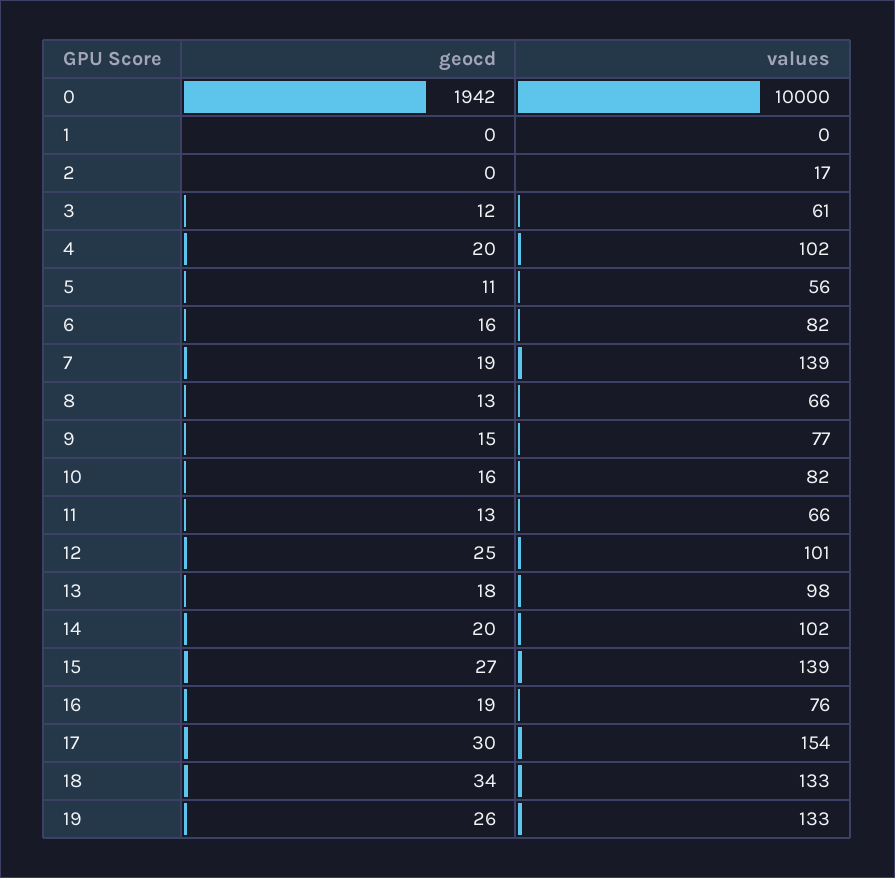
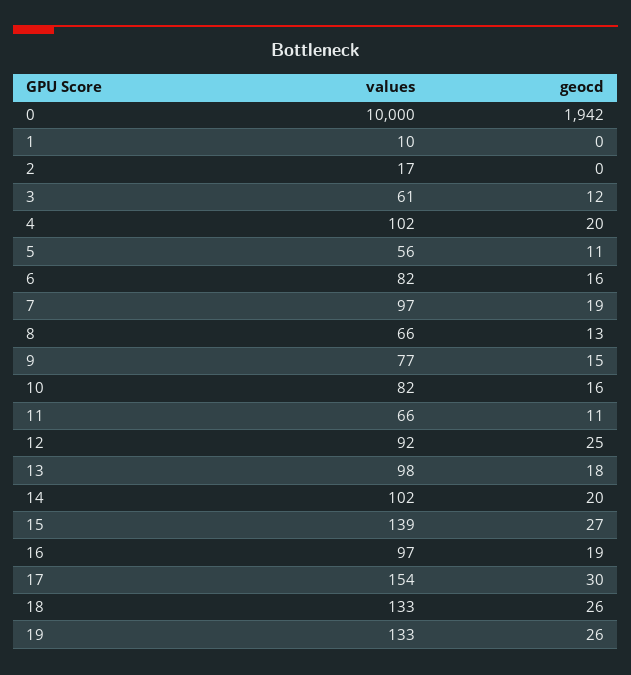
  {
    "geocd": {
      "0": 1942,
      "1": 0,
      "2": 0,
      "3": 12,
      "4": 20,
      "5": 11,
      "6": 16,
      "7": 19,
      "8": 13,
      "9": 15,
      "10": 16,
-     "11": 13,
+     "11": 11,
      "12": 25,
      "13": 18,
      "14": 20,
      "15": 27,
      "16": 19,
      "17": 30,
-     "18": 34,
+     "18": 26,
      "19": 26
    },
    "values": {
      "0": 10000,
-     "1": 0,
+     "1": 10,
      "2": 17,
      "3": 61,
      "4": 102,
      "5": 56,
      "6": 82,
-     "7": 139,
+     "7": 97,
      "8": 66,
      "9": 77,
      "10": 82,
      "11": 66,
-     "12": 101,
+     "12": 92,
      "13": 98,
      "14": 102,
      "15": 139,
-     "16": 76,
+     "16": 97,
      "17": 154,
      "18": 133,
      "19": 133
    }
  }

